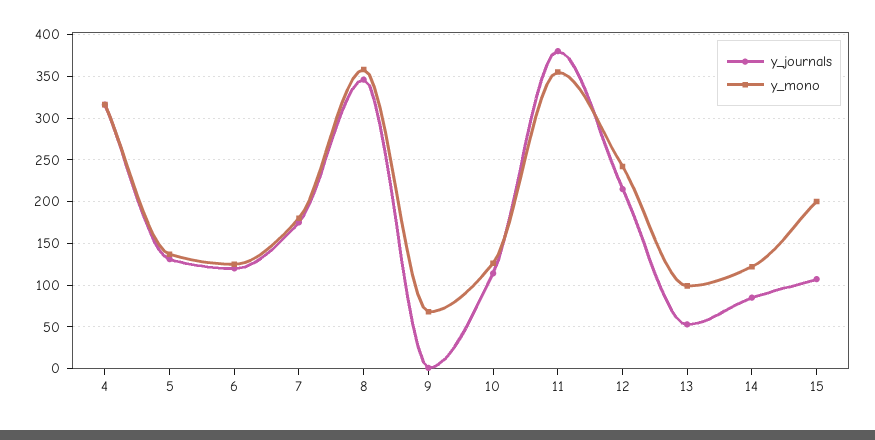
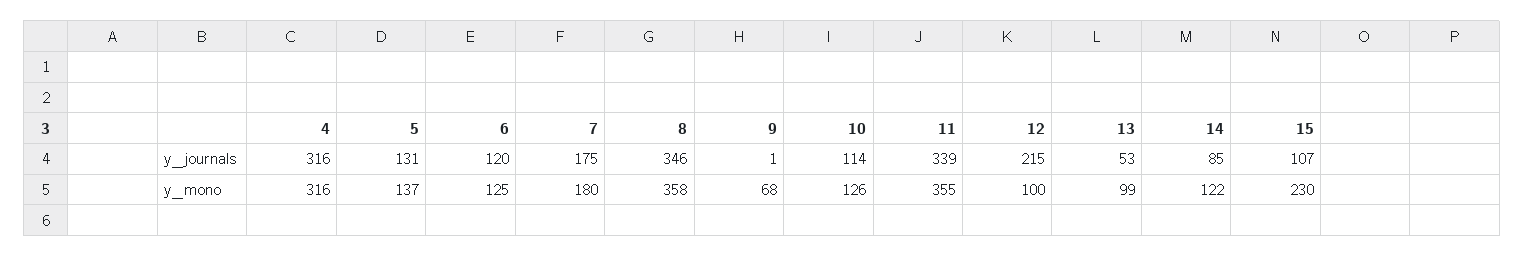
  {
    "y_journals": {
      "4": 316,
      "5": 131,
      "6": 120,
      "7": 175,
      "8": 346,
      "9": 1,
      "10": 114,
-     "11": 380,
+     "11": 339,
      "12": 215,
      "13": 53,
      "14": 85,
      "15": 107
    },
    "y_mono": {
      "4": 316,
      "5": 137,
      "6": 125,
      "7": 180,
      "8": 358,
      "9": 68,
      "10": 126,
      "11": 355,
-     "12": 240,
+     "12": 100,
      "13": 99,
      "14": 122,
-     "15": 200
+     "15": 230
    }
  }

